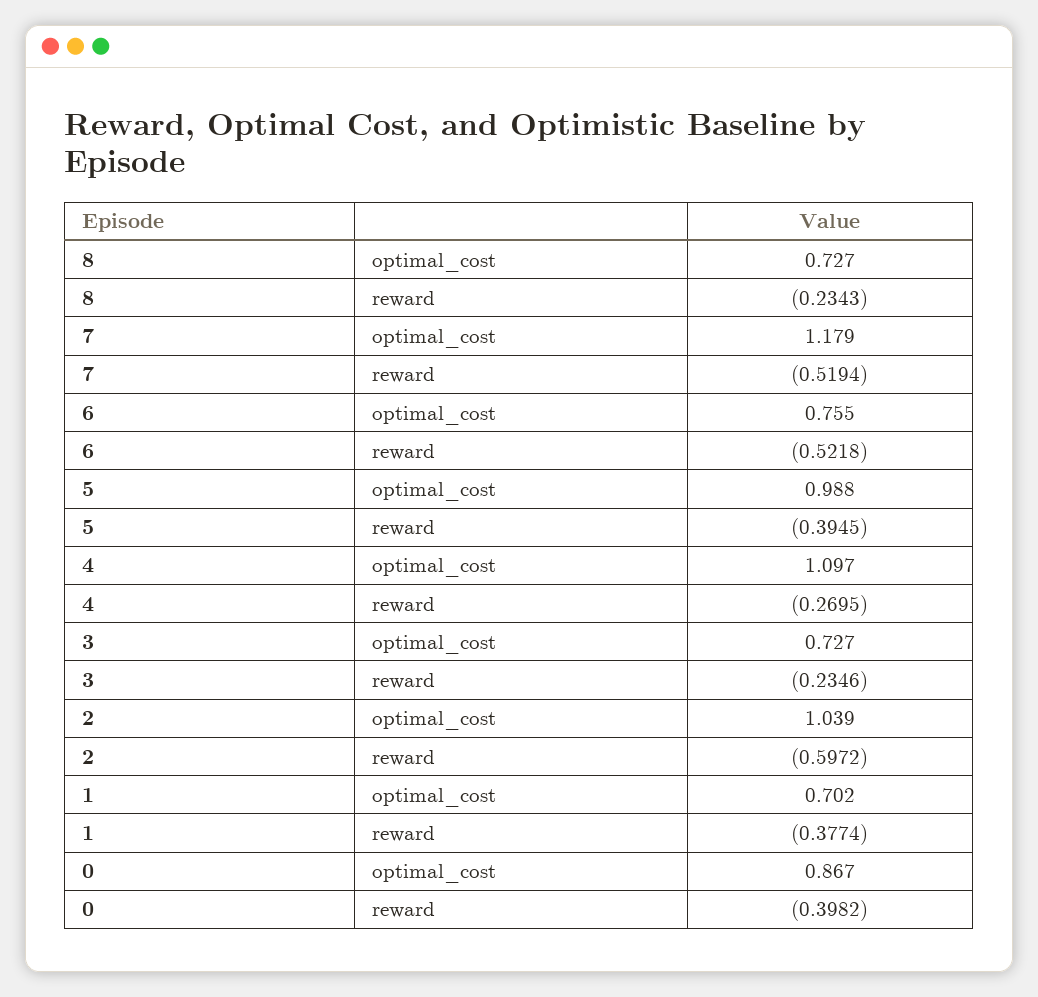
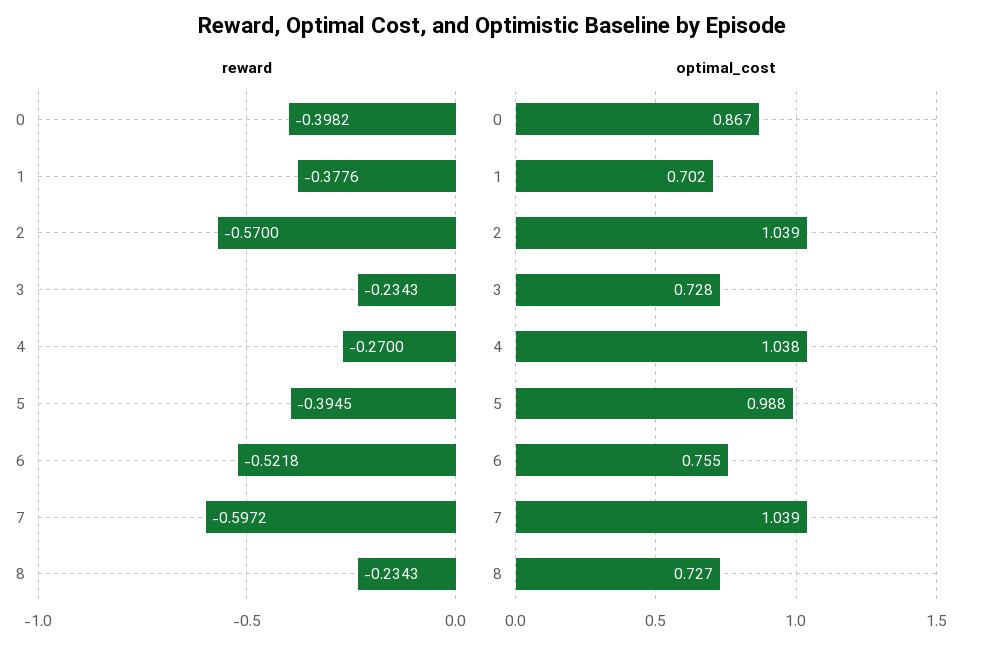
  {
    "optimal_cost": {
      "8": 0.727,
-     "7": 1.179,
+     "7": 1.039,
      "6": 0.755,
      "5": 0.988,
-     "4": 1.097,
+     "4": 1.038,
-     "3": 0.727,
+     "3": 0.728,
      "2": 1.039,
      "1": 0.702,
      "0": 0.867
    },
    "reward": {
      "8": -0.2343,
-     "7": -0.5194,
+     "7": -0.5972,
      "6": -0.5218,
      "5": -0.3945,
-     "4": -0.2695,
+     "4": -0.27,
-     "3": -0.2346,
+     "3": -0.2343,
-     "2": -0.5972,
+     "2": -0.57,
-     "1": -0.3774,
+     "1": -0.3776,
      "0": -0.3982
    }
  }

